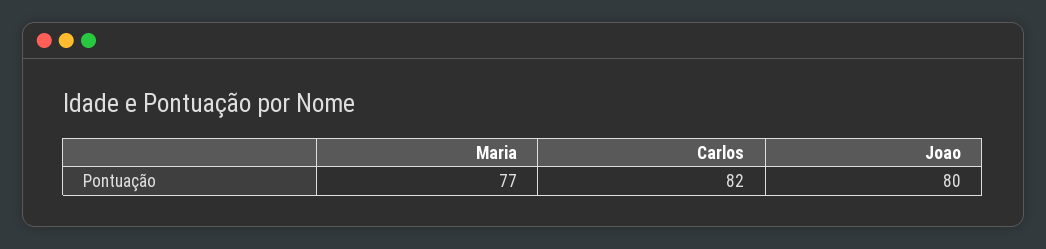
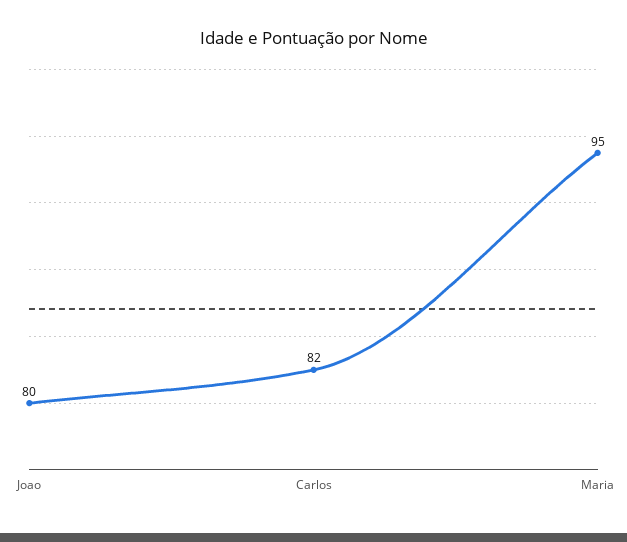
  {
-   "Maria": 77,
+   "Maria": 95,
    "Carlos": 82,
    "Joao": 80
  }

